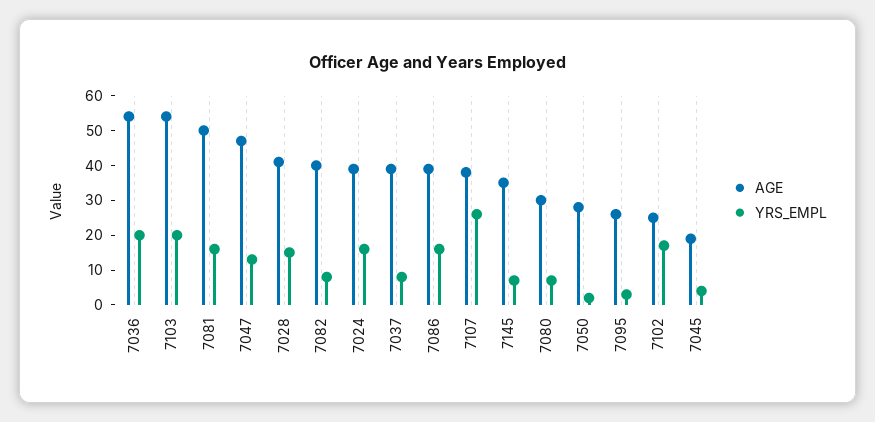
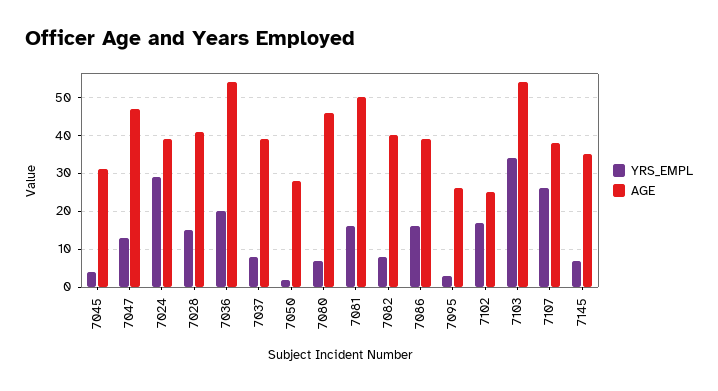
  {
    "AGE": {
      "7036": 55,
      "7103": 55,
      "7081": 50,
      "7047": 45,
      "7028": 40,
      "7082": 40,
      "7024": 40,
      "7037": 40,
      "7086": 40,
      "7107": 40,
      "7145": 35,
-     "7080": 30,
+     "7080": 45,
      "7050": 30,
      "7095": 25,
      "7102": 25,
-     "7045": 20
+     "7045": 30
    },
    "YRS_EMPL": {
      "7036": 20,
-     "7103": 20,
+     "7103": 35,
      "7081": 15,
      "7047": 15,
      "7028": 15,
      "7082": 10,
-     "7024": 15,
+     "7024": 30,
      "7037": 10,
      "7086": 15,
      "7107": 25,
      "7145": 5,
      "7080": 5,
      "7050": 0,
      "7095": 5,
      "7102": 15,
      "7045": 5
    }
  }

